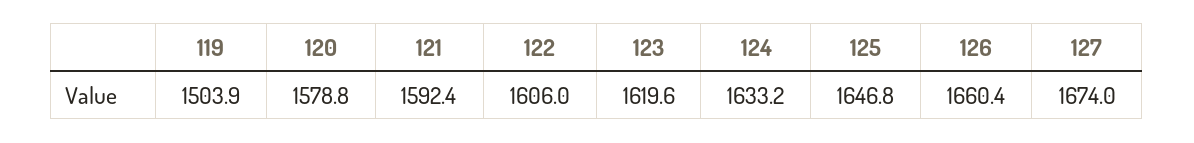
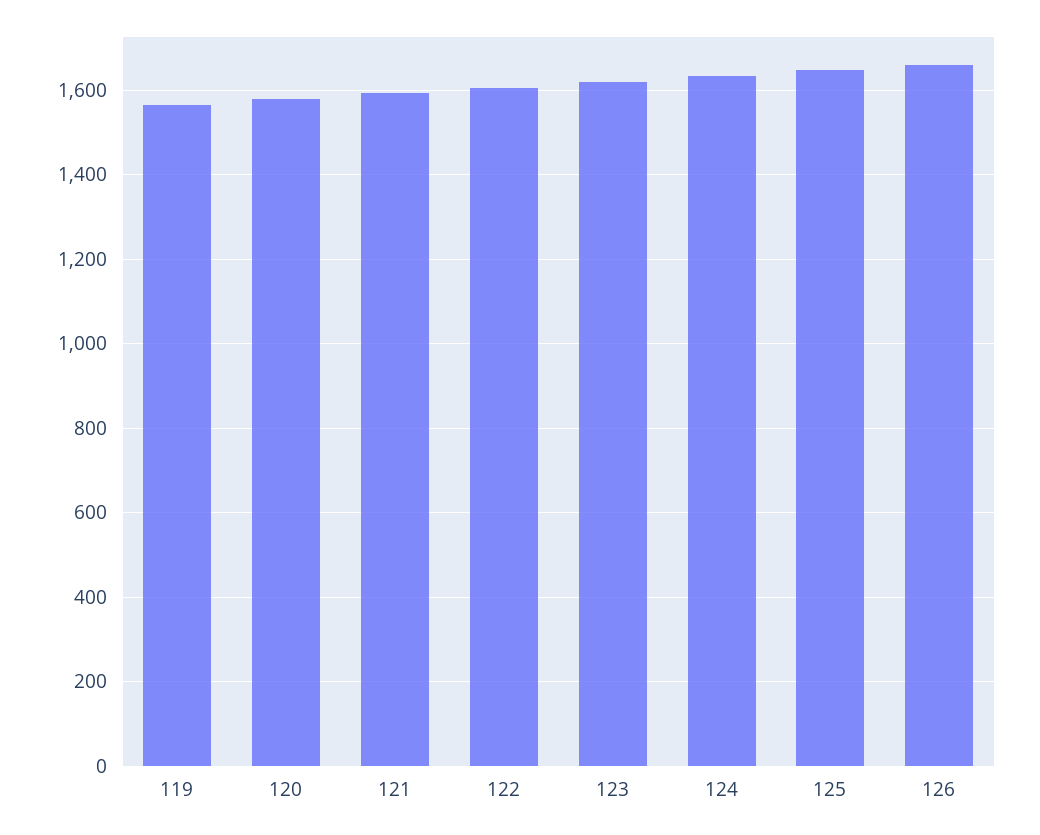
  {
-   "119": 1503.9,
+   "119": 1560,
    "120": 1578.8,
    "121": 1592.4,
    "122": 1606,
    "123": 1619.6,
    "124": 1633.2,
    "125": 1646.8,
-   "126": 1660.4,
+   "126": 1660.4
-   "127": 1674
  }

